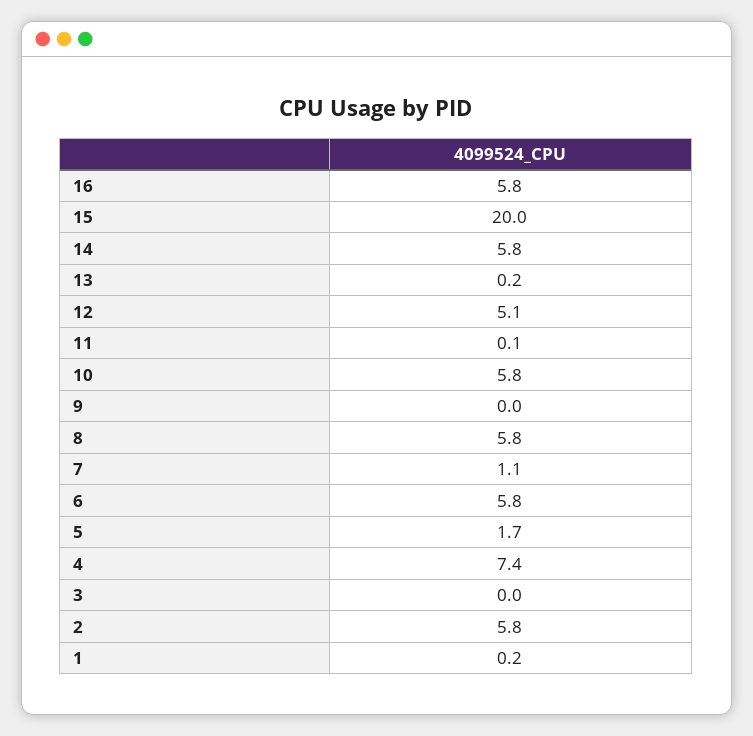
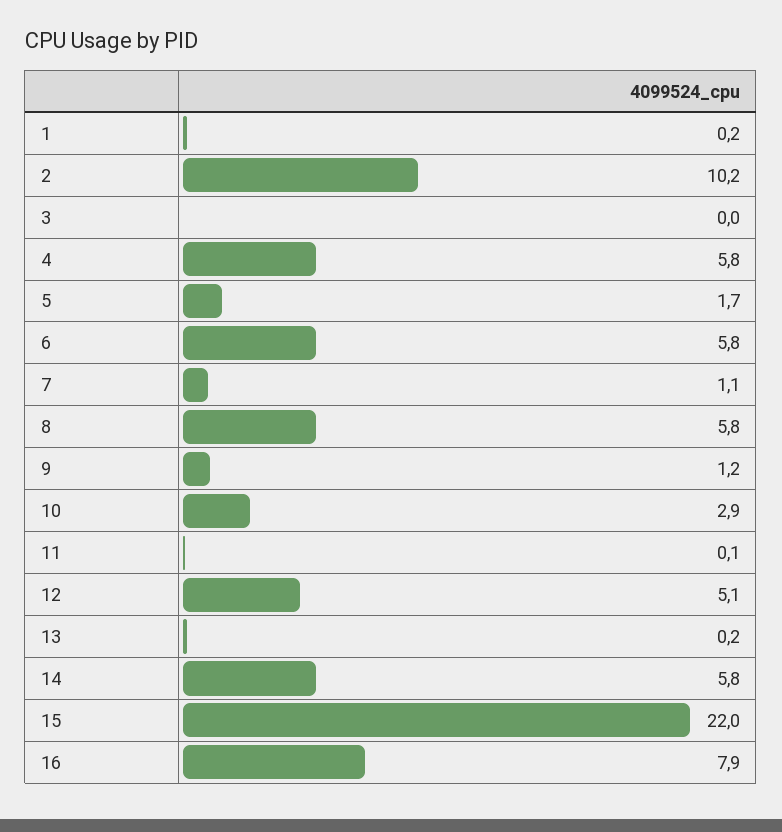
  {
-   "16": 5.8,
+   "16": 7.9,
-   "15": 20,
+   "15": 22,
    "14": 5.8,
    "13": 0.2,
    "12": 5.1,
    "11": 0.1,
-   "10": 5.8,
+   "10": 2.9,
-   "9": 0,
+   "9": 1.2,
    "8": 5.8,
    "7": 1.1,
    "6": 5.8,
    "5": 1.7,
-   "4": 7.4,
+   "4": 5.8,
    "3": 0,
-   "2": 5.8,
+   "2": 10.2,
    "1": 0.2
  }

